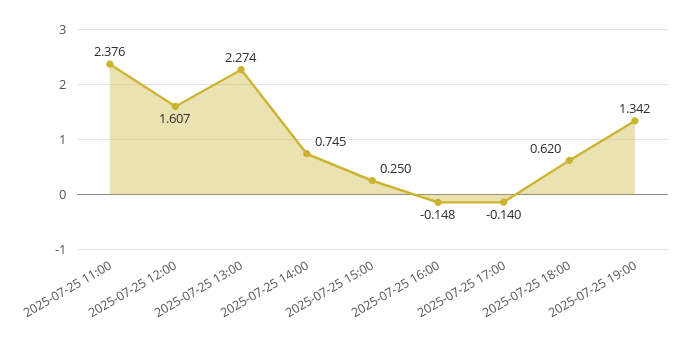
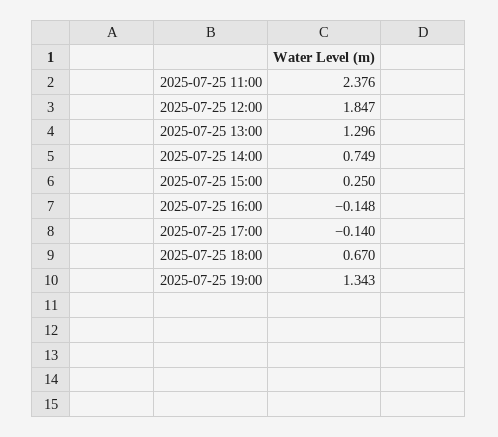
  {
    "2025-07-25 11:00": 2.376,
-   "2025-07-25 12:00": 1.607,
+   "2025-07-25 12:00": 1.847,
-   "2025-07-25 13:00": 2.274,
+   "2025-07-25 13:00": 1.296,
-   "2025-07-25 14:00": 0.745,
+   "2025-07-25 14:00": 0.749,
    "2025-07-25 15:00": 0.25,
    "2025-07-25 16:00": -0.148,
    "2025-07-25 17:00": -0.14,
-   "2025-07-25 18:00": 0.62,
+   "2025-07-25 18:00": 0.67,
-   "2025-07-25 19:00": 1.342
+   "2025-07-25 19:00": 1.343
  }

